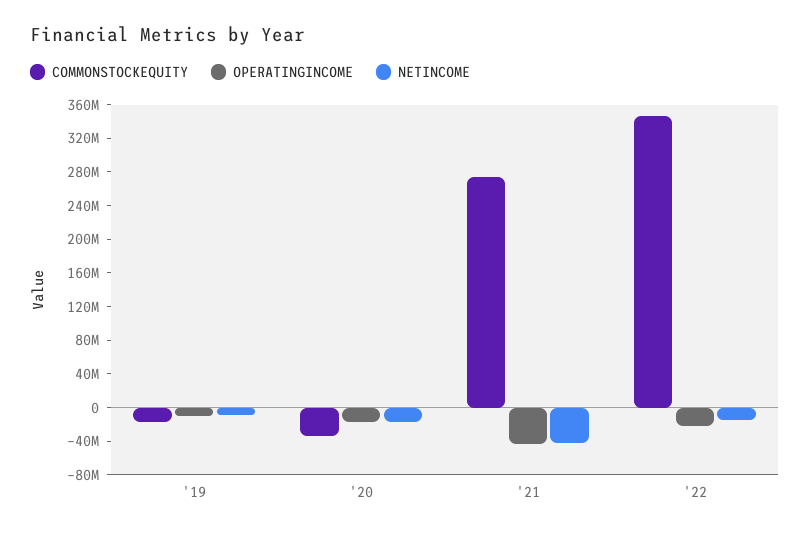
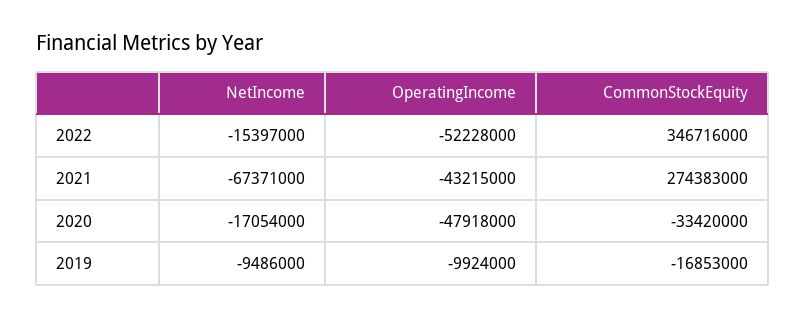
  {
    "COMMONSTOCKEQUITY": {
      "'19": -16853000,
      "'20": -33420000,
      "'21": 274383000,
      "'22": 346716000
    },
    "OPERATINGINCOME": {
      "'19": -9924000,
-     "'20": -20000000,
+     "'20": -47918000,
      "'21": -43215000,
-     "'22": -20000000
+     "'22": -52228000
    },
    "NETINCOME": {
      "'19": -9486000,
      "'20": -17054000,
-     "'21": -40000000,
+     "'21": -67371000,
      "'22": -15397000
    }
  }

